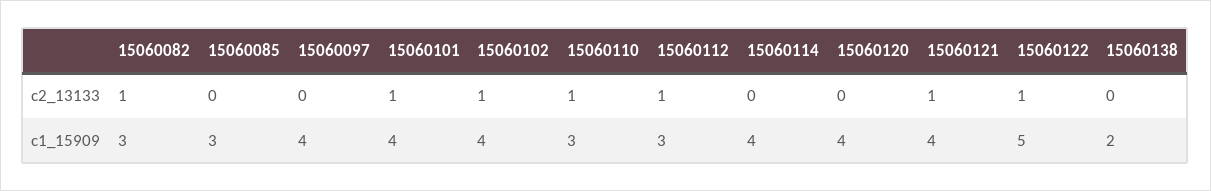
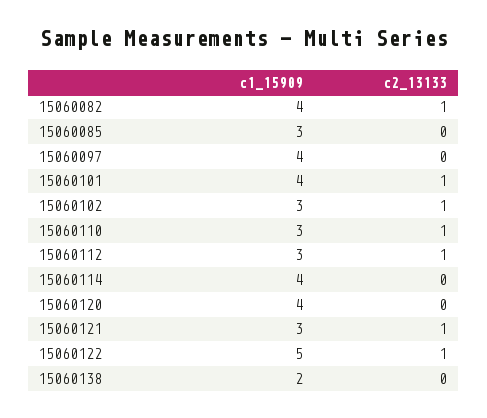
  {
    "15060082": {
      "c2_13133": 1,
-     "c1_15909": 3
+     "c1_15909": 4
    },
    "15060085": {
      "c2_13133": 0,
      "c1_15909": 3
    },
    "15060097": {
      "c2_13133": 0,
      "c1_15909": 4
    },
    "15060101": {
      "c2_13133": 1,
      "c1_15909": 4
    },
    "15060102": {
      "c2_13133": 1,
-     "c1_15909": 4
+     "c1_15909": 3
    },
    "15060110": {
      "c2_13133": 1,
      "c1_15909": 3
    },
    "15060112": {
      "c2_13133": 1,
      "c1_15909": 3
    },
    "15060114": {
      "c2_13133": 0,
      "c1_15909": 4
    },
    "15060120": {
      "c2_13133": 0,
      "c1_15909": 4
    },
    "15060121": {
      "c2_13133": 1,
-     "c1_15909": 4
+     "c1_15909": 3
    },
    "15060122": {
      "c2_13133": 1,
      "c1_15909": 5
    },
    "15060138": {
      "c2_13133": 0,
      "c1_15909": 2
    }
  }

